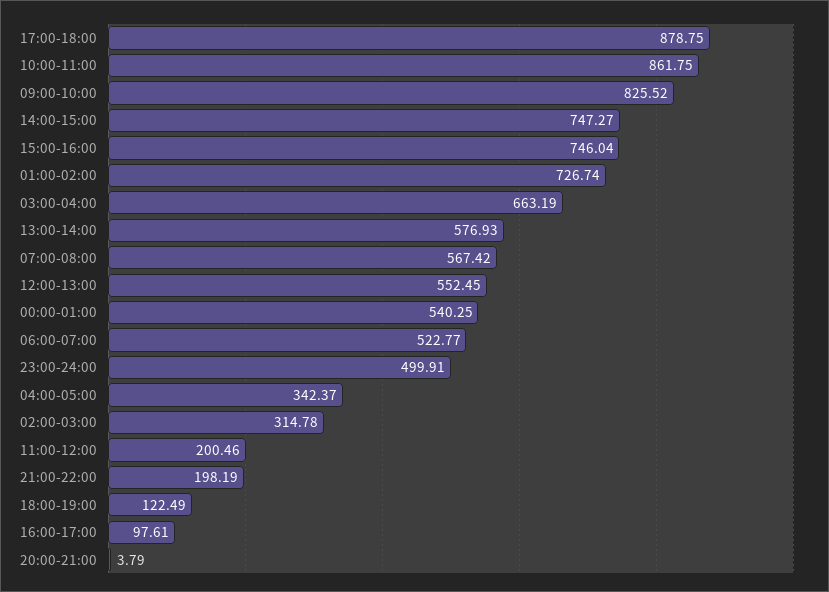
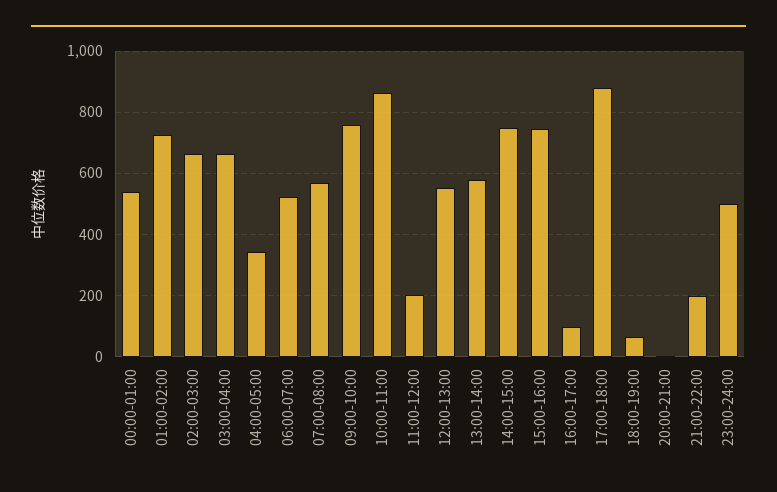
  {
    "17:00-18:00": 878.75,
    "10:00-11:00": 861.75,
-   "09:00-10:00": 825.52,
+   "09:00-10:00": 760,
    "14:00-15:00": 747.27,
    "15:00-16:00": 746.04,
    "01:00-02:00": 726.74,
    "03:00-04:00": 663.19,
    "13:00-14:00": 576.93,
    "07:00-08:00": 567.42,
    "12:00-13:00": 552.45,
    "00:00-01:00": 540.25,
    "06:00-07:00": 522.77,
    "23:00-24:00": 499.91,
    "04:00-05:00": 342.37,
-   "02:00-03:00": 314.78,
+   "02:00-03:00": 660,
    "11:00-12:00": 200.46,
    "21:00-22:00": 198.19,
-   "18:00-19:00": 122.49,
+   "18:00-19:00": 60,
    "16:00-17:00": 97.61,
    "20:00-21:00": 3.79
  }

